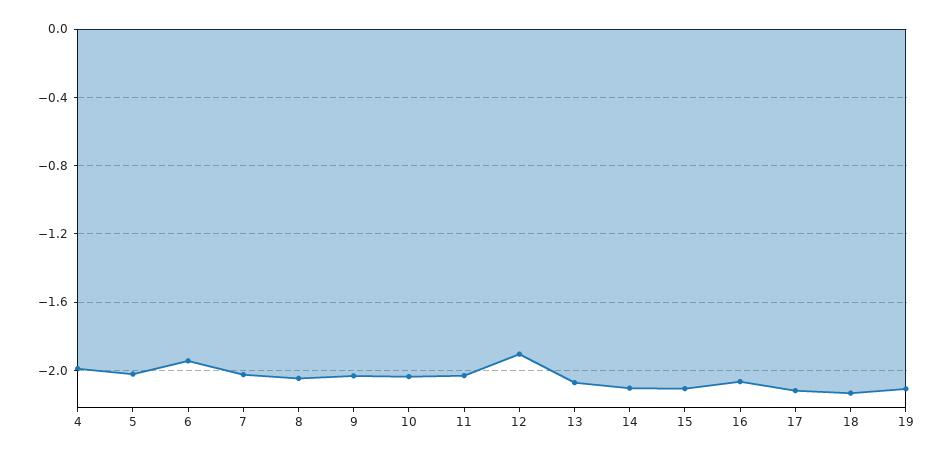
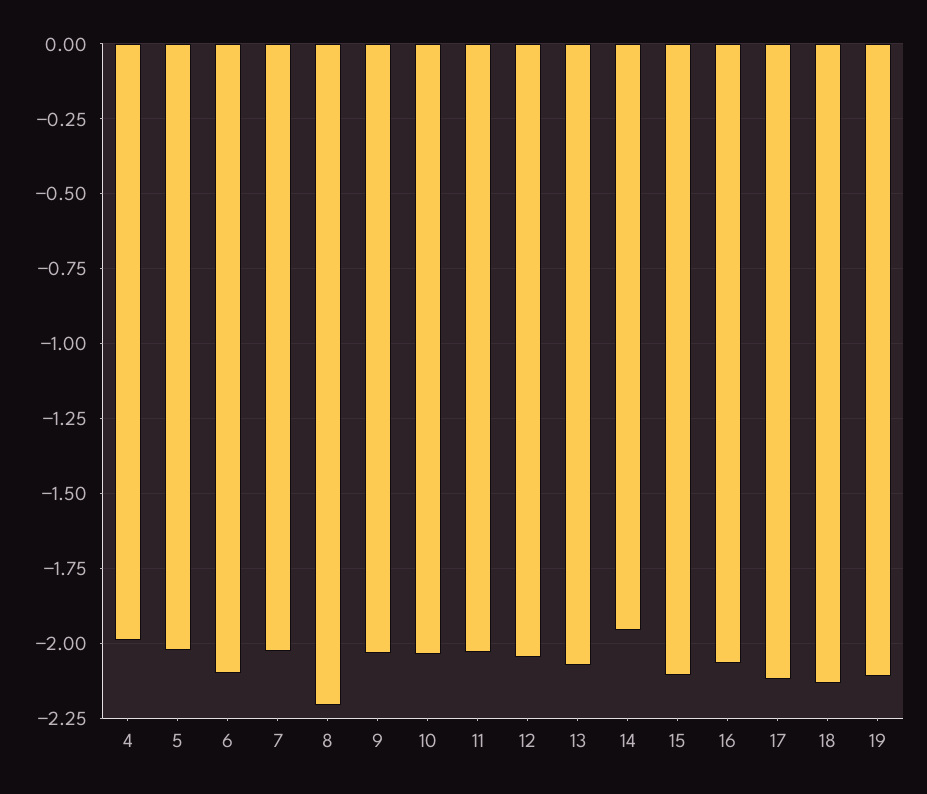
  {
    "4": -2,
    "5": -2.025,
-   "6": -1.95,
+   "6": -2.1,
    "7": -2.025,
-   "8": -2.05,
+   "8": -2.2,
    "9": -2.025,
    "10": -2.025,
    "11": -2.025,
-   "12": -1.9,
+   "12": -2.05,
    "13": -2.075,
-   "14": -2.1,
+   "14": -1.95,
    "15": -2.1,
    "16": -2.075,
    "17": -2.125,
    "18": -2.125,
    "19": -2.1
  }

